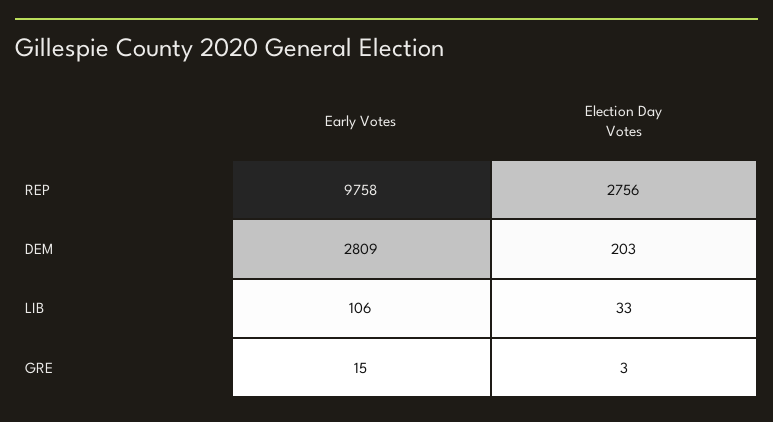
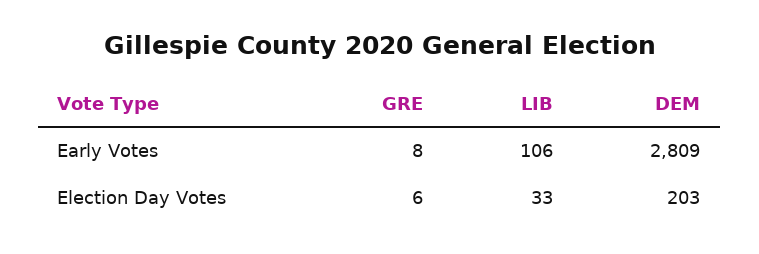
  {
    "Early Votes": {
-     "REP": 9758,
      "DEM": 2809,
      "LIB": 106,
-     "GRE": 15
+     "GRE": 8
    },
    "Election Day Votes": {
-     "REP": 2756,
      "DEM": 203,
      "LIB": 33,
-     "GRE": 3
+     "GRE": 6
    }
  }

